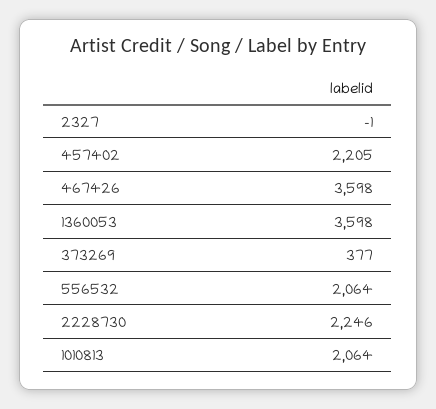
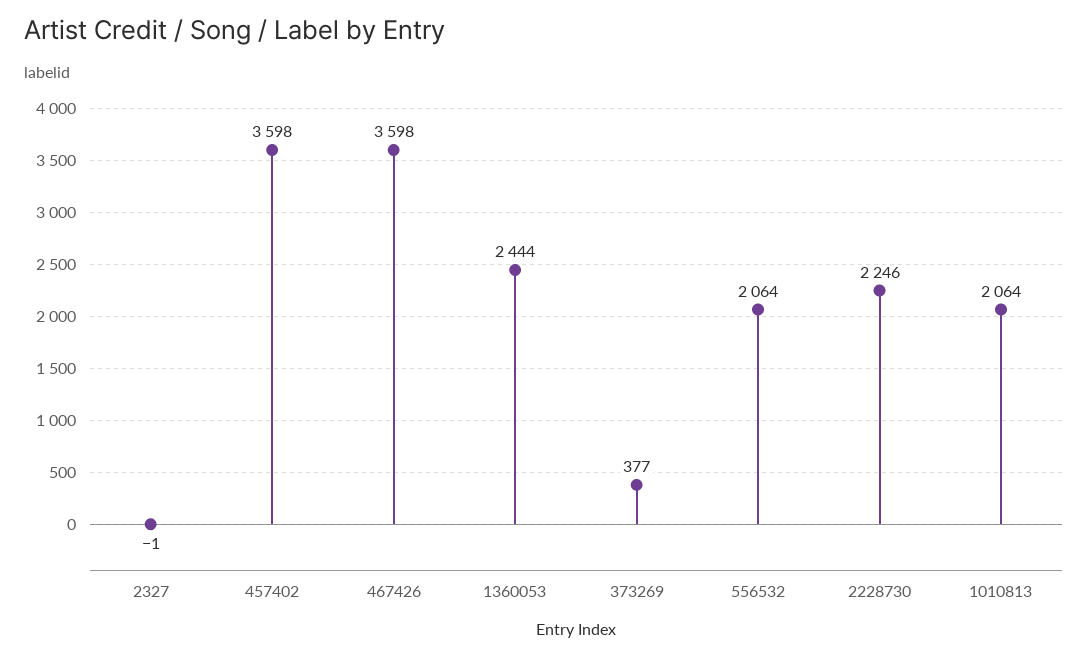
  {
    "2327": -1,
-   "457402": 2205,
+   "457402": 3598,
    "467426": 3598,
-   "1360053": 3598,
+   "1360053": 2444,
    "373269": 377,
    "556532": 2064,
    "2228730": 2246,
    "1010813": 2064
  }

